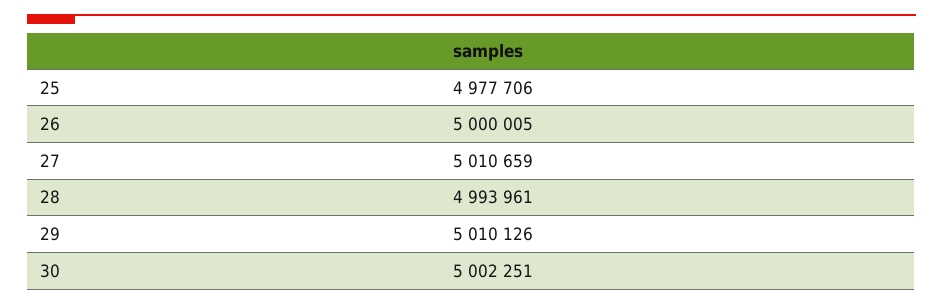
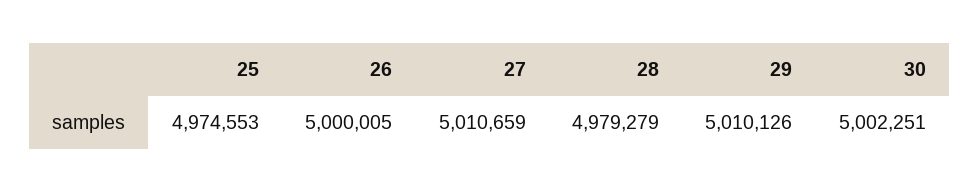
  {
-   "25": 4977706,
+   "25": 4974553,
    "26": 5000005,
    "27": 5010659,
-   "28": 4993961,
+   "28": 4979279,
    "29": 5010126,
    "30": 5002251
  }

